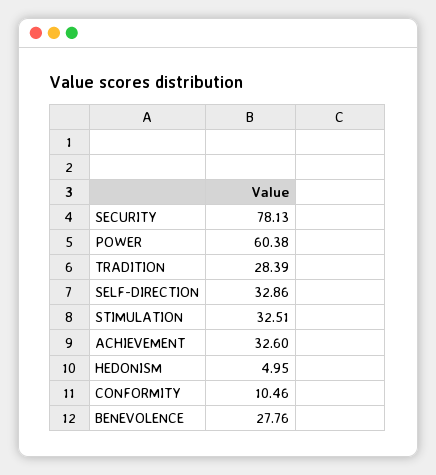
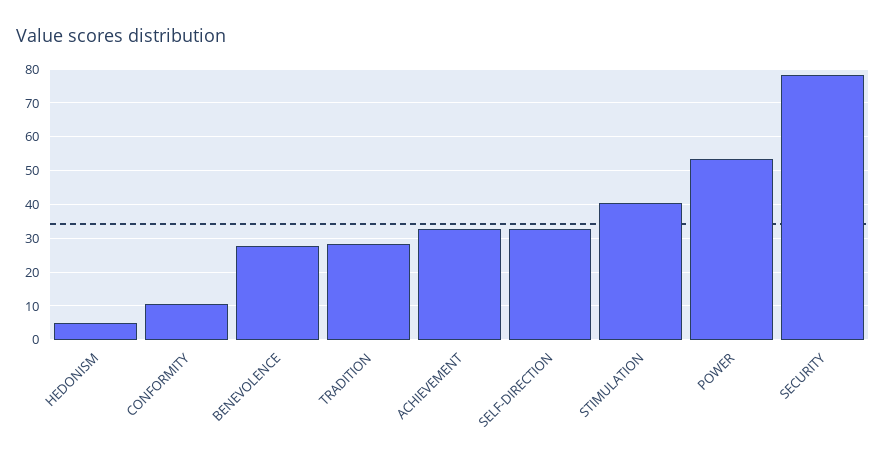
  {
    "SECURITY": 78.13,
-   "POWER": 60.38,
+   "POWER": 54,
    "TRADITION": 28.39,
    "SELF-DIRECTION": 32.86,
-   "STIMULATION": 32.51,
+   "STIMULATION": 40,
    "ACHIEVEMENT": 32.6,
    "HEDONISM": 4.95,
    "CONFORMITY": 10.46,
    "BENEVOLENCE": 27.76
  }

